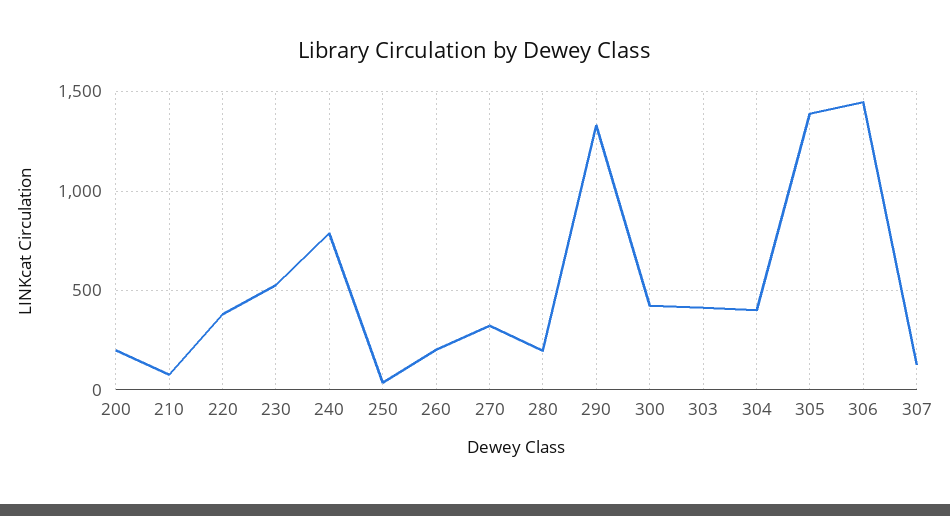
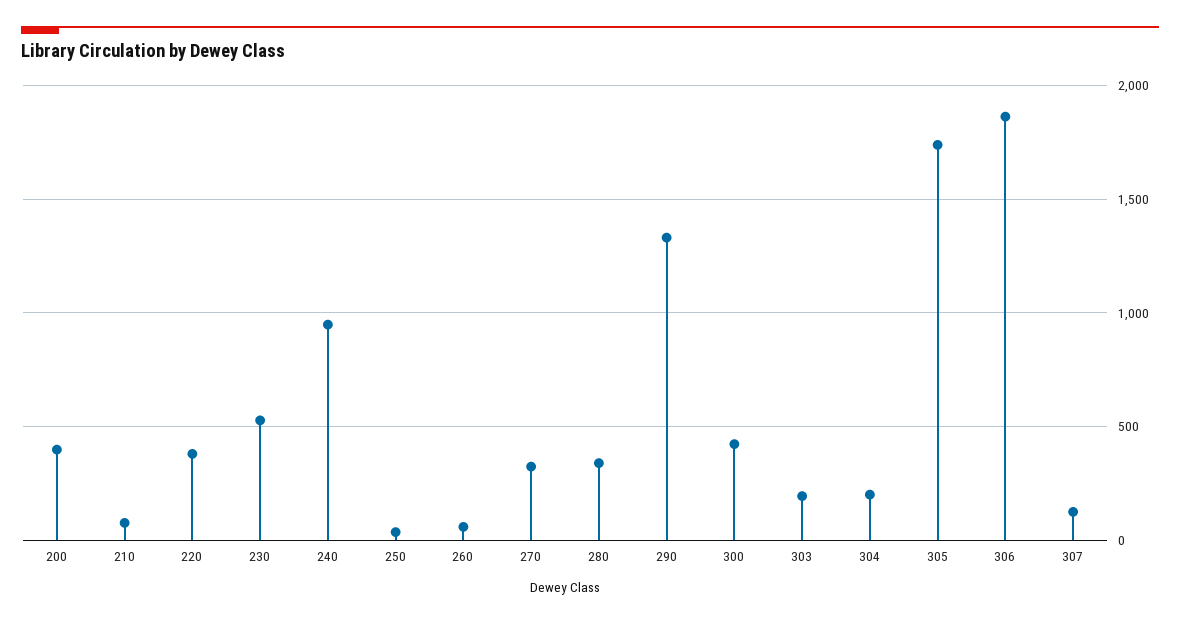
  {
-   "200": 200,
+   "200": 400,
    "210": 100,
    "220": 400,
    "230": 550,
-   "240": 800,
+   "240": 950,
    "250": 50,
-   "260": 200,
+   "260": 50,
    "270": 300,
-   "280": 200,
+   "280": 350,
    "290": 1350,
    "300": 400,
-   "303": 400,
+   "303": 200,
-   "304": 400,
+   "304": 200,
-   "305": 1400,
+   "305": 1750,
-   "306": 1450,
+   "306": 1850,
    "307": 150
  }

